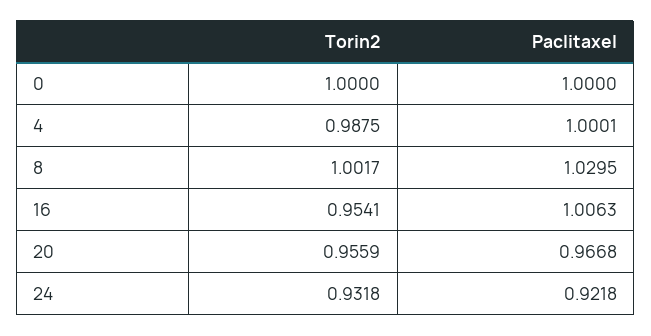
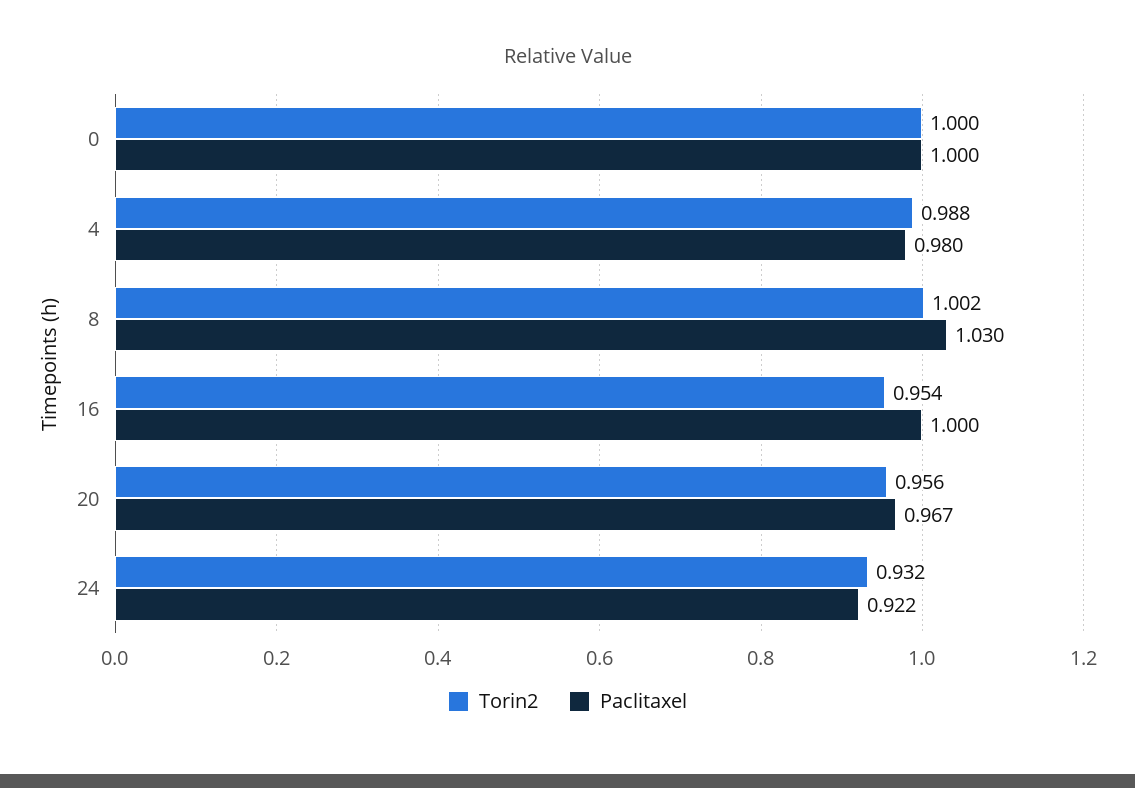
  {
    "Torin2": {
      "0": 1,
      "4": 0.9875,
      "8": 1.0017,
      "16": 0.9541,
      "20": 0.9559,
      "24": 0.9318
    },
    "Paclitaxel": {
      "0": 1,
-     "4": 1.0001,
+     "4": 0.98,
      "8": 1.0295,
-     "16": 1.0063,
+     "16": 1,
      "20": 0.9668,
      "24": 0.9218
    }
  }

